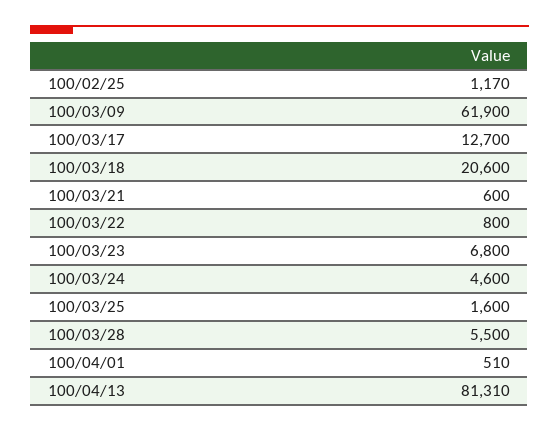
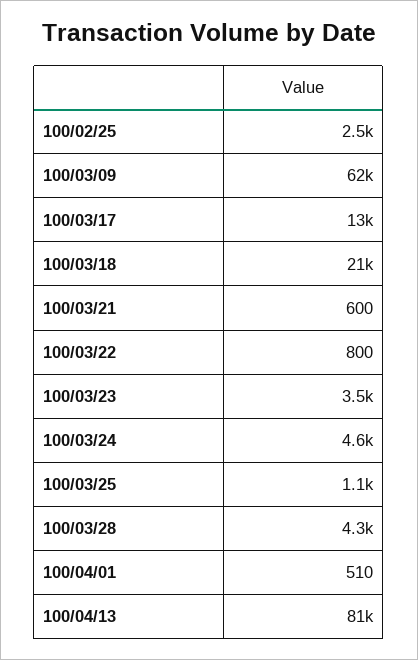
  {
-   "100/02/25": 1170,
+   "100/02/25": 2500,
    "100/03/09": 61900,
    "100/03/17": 12700,
    "100/03/18": 20600,
    "100/03/21": 600,
    "100/03/22": 800,
-   "100/03/23": 6800,
+   "100/03/23": 3500,
    "100/03/24": 4600,
-   "100/03/25": 1600,
+   "100/03/25": 1100,
-   "100/03/28": 5500,
+   "100/03/28": 4300,
    "100/04/01": 510,
    "100/04/13": 81310
  }

